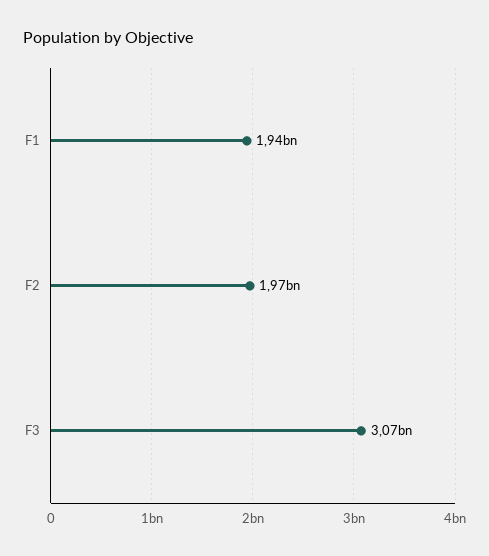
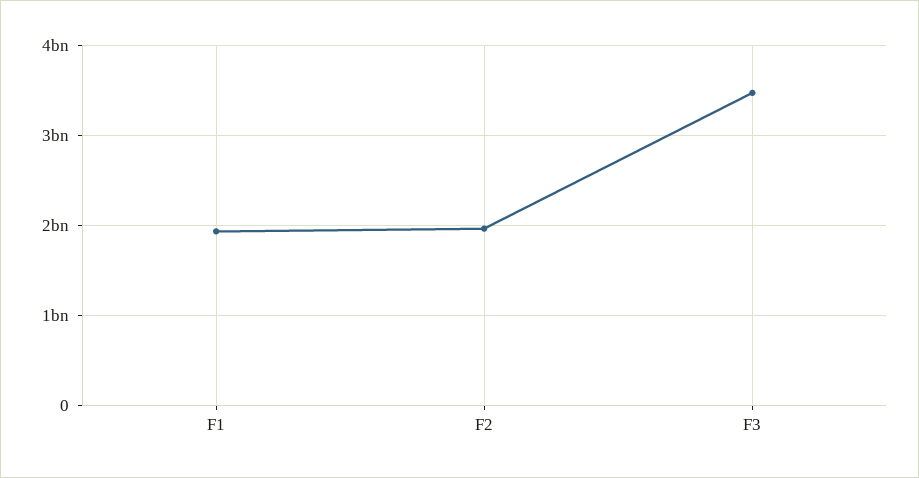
  {
    "F1": 1940000000,
    "F2": 1970000000,
-   "F3": 3070000000
+   "F3": 3500000000
  }

